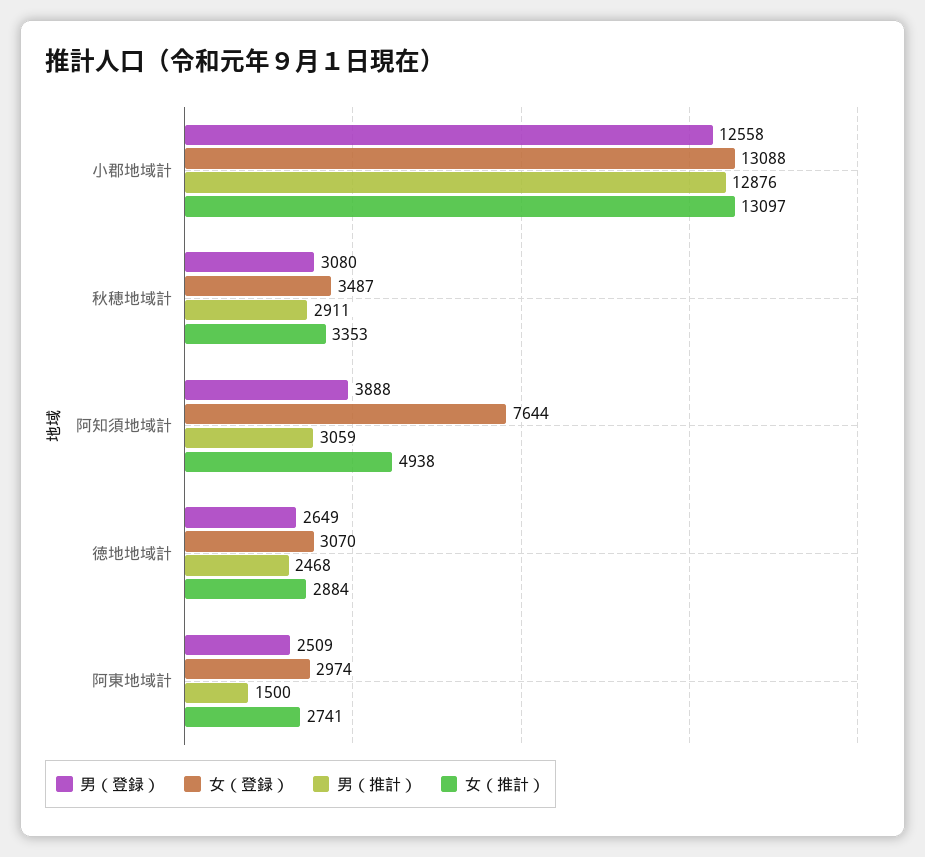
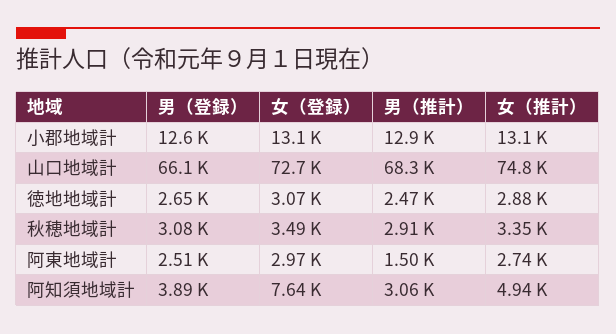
  {
    "男（登録）": {
      "小郡地域計": 12558,
      "秋穂地域計": 3080,
      "阿知須地域計": 3888,
      "徳地地域計": 2649,
-     "阿東地域計": 2509
+     "阿東地域計": 2509,
+     "山口地域計": 66100
    },
    "女（登録）": {
      "小郡地域計": 13088,
      "秋穂地域計": 3487,
      "阿知須地域計": 7644,
      "徳地地域計": 3070,
-     "阿東地域計": 2974
+     "阿東地域計": 2974,
+     "山口地域計": 72700
    },
    "男（推計）": {
      "小郡地域計": 12876,
      "秋穂地域計": 2911,
      "阿知須地域計": 3059,
      "徳地地域計": 2468,
-     "阿東地域計": 1500
+     "阿東地域計": 1500,
+     "山口地域計": 68300
    },
    "女（推計）": {
      "小郡地域計": 13097,
      "秋穂地域計": 3353,
      "阿知須地域計": 4938,
      "徳地地域計": 2884,
-     "阿東地域計": 2741
+     "阿東地域計": 2741,
+     "山口地域計": 74800
    }
  }

